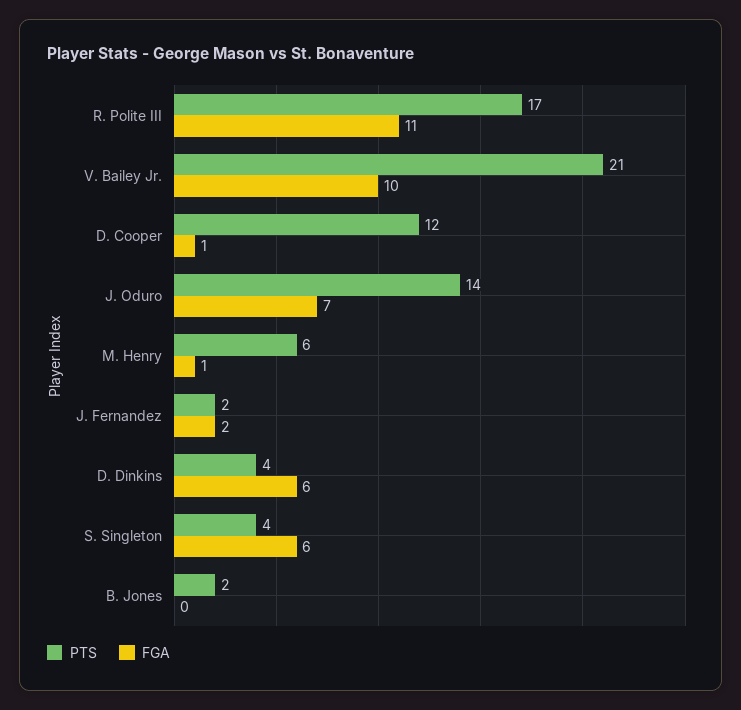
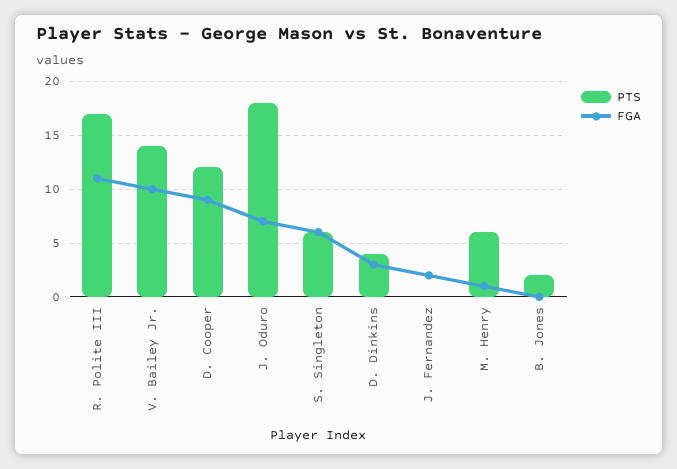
  {
    "PTS": {
      "R. Polite III": 17,
-     "V. Bailey Jr.": 21,
+     "V. Bailey Jr.": 14,
      "D. Cooper": 12,
-     "J. Oduro": 14,
+     "J. Oduro": 18,
      "M. Henry": 6,
-     "J. Fernandez": 2,
+     "J. Fernandez": 0,
      "D. Dinkins": 4,
-     "S. Singleton": 4,
+     "S. Singleton": 6,
      "B. Jones": 2
    },
    "FGA": {
      "R. Polite III": 11,
      "V. Bailey Jr.": 10,
-     "D. Cooper": 1,
+     "D. Cooper": 9,
      "J. Oduro": 7,
      "M. Henry": 1,
      "J. Fernandez": 2,
-     "D. Dinkins": 6,
+     "D. Dinkins": 3,
      "S. Singleton": 6,
      "B. Jones": 0
    }
  }

